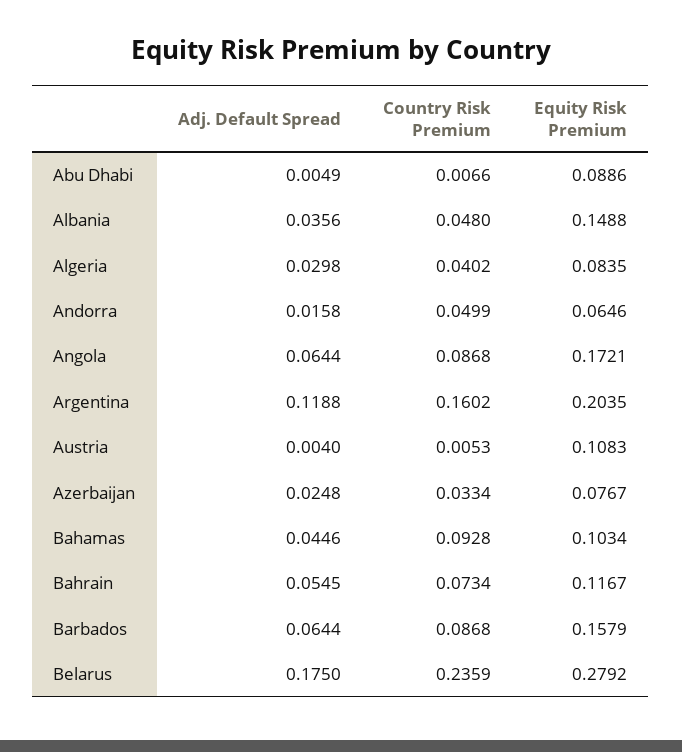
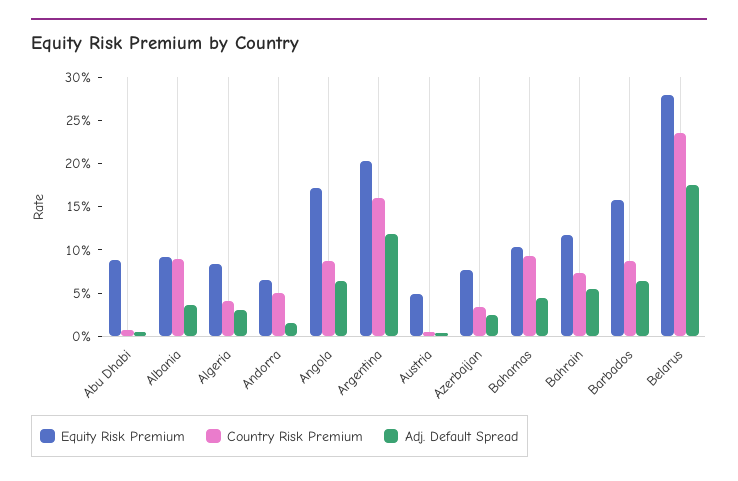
  {
    "Adj. Default Spread": {
      "Abu Dhabi": 0.0049,
      "Albania": 0.0356,
      "Algeria": 0.0298,
      "Andorra": 0.0158,
      "Angola": 0.0644,
      "Argentina": 0.1188,
      "Austria": 0.004,
      "Azerbaijan": 0.0248,
      "Bahamas": 0.0446,
      "Bahrain": 0.0545,
      "Barbados": 0.0644,
      "Belarus": 0.175
    },
    "Country Risk Premium": {
      "Abu Dhabi": 0.0066,
-     "Albania": 0.048,
+     "Albania": 0.09,
      "Algeria": 0.0402,
      "Andorra": 0.0499,
      "Angola": 0.0868,
      "Argentina": 0.1602,
      "Austria": 0.0053,
      "Azerbaijan": 0.0334,
      "Bahamas": 0.0928,
      "Bahrain": 0.0734,
      "Barbados": 0.0868,
      "Belarus": 0.2359
    },
    "Equity Risk Premium": {
      "Abu Dhabi": 0.0886,
-     "Albania": 0.1488,
+     "Albania": 0.09,
      "Algeria": 0.0835,
      "Andorra": 0.0646,
      "Angola": 0.1721,
      "Argentina": 0.2035,
-     "Austria": 0.1083,
+     "Austria": 0.05,
      "Azerbaijan": 0.0767,
      "Bahamas": 0.1034,
      "Bahrain": 0.1167,
      "Barbados": 0.1579,
      "Belarus": 0.2792
    }
  }

